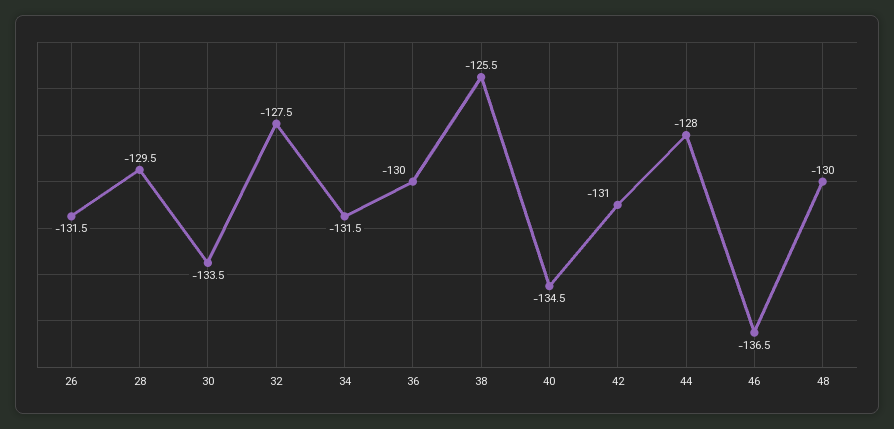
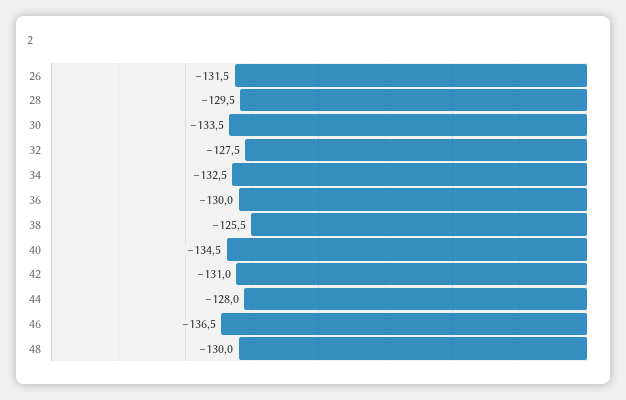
  {
    "26": -131.5,
    "28": -129.5,
    "30": -133.5,
    "32": -127.5,
-   "34": -131.5,
+   "34": -132.5,
    "36": -130,
    "38": -125.5,
    "40": -134.5,
    "42": -131,
    "44": -128,
    "46": -136.5,
    "48": -130
  }

